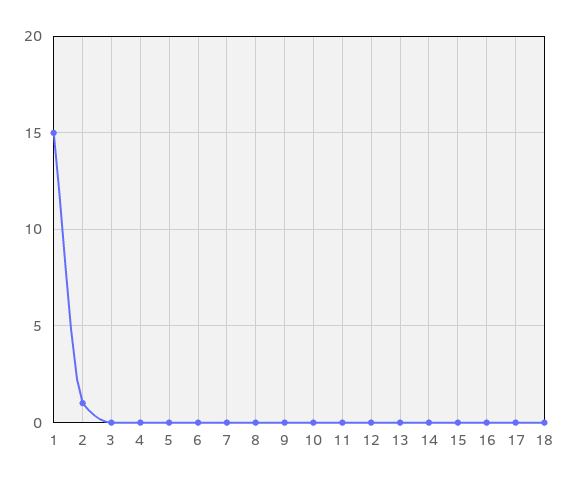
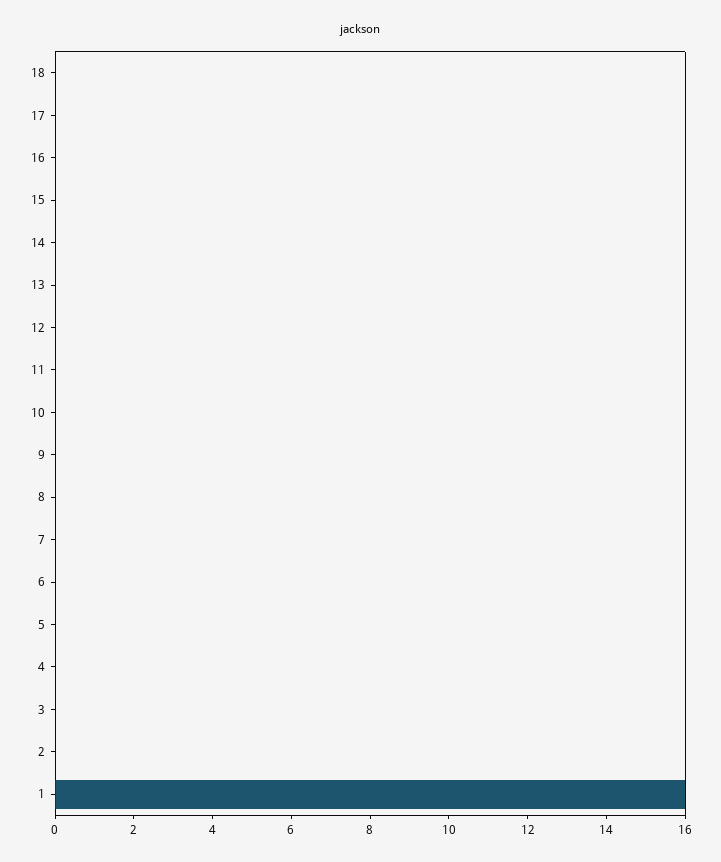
  {
-   "1": 15,
+   "1": 16,
-   "2": 1,
+   "2": 0,
    "3": 0,
    "4": 0,
    "5": 0,
    "6": 0,
    "7": 0,
    "8": 0,
    "9": 0,
    "10": 0,
    "11": 0,
    "12": 0,
    "13": 0,
    "14": 0,
    "15": 0,
    "16": 0,
    "17": 0,
    "18": 0
  }

